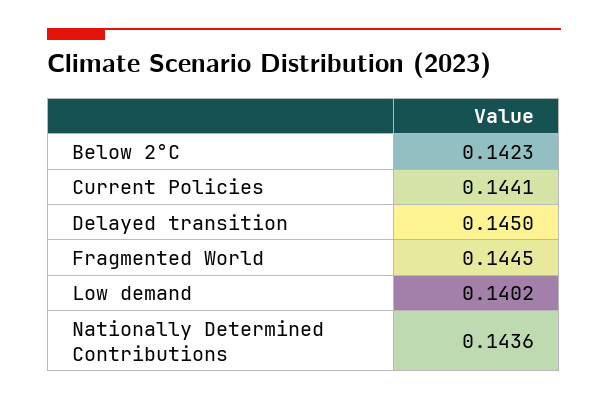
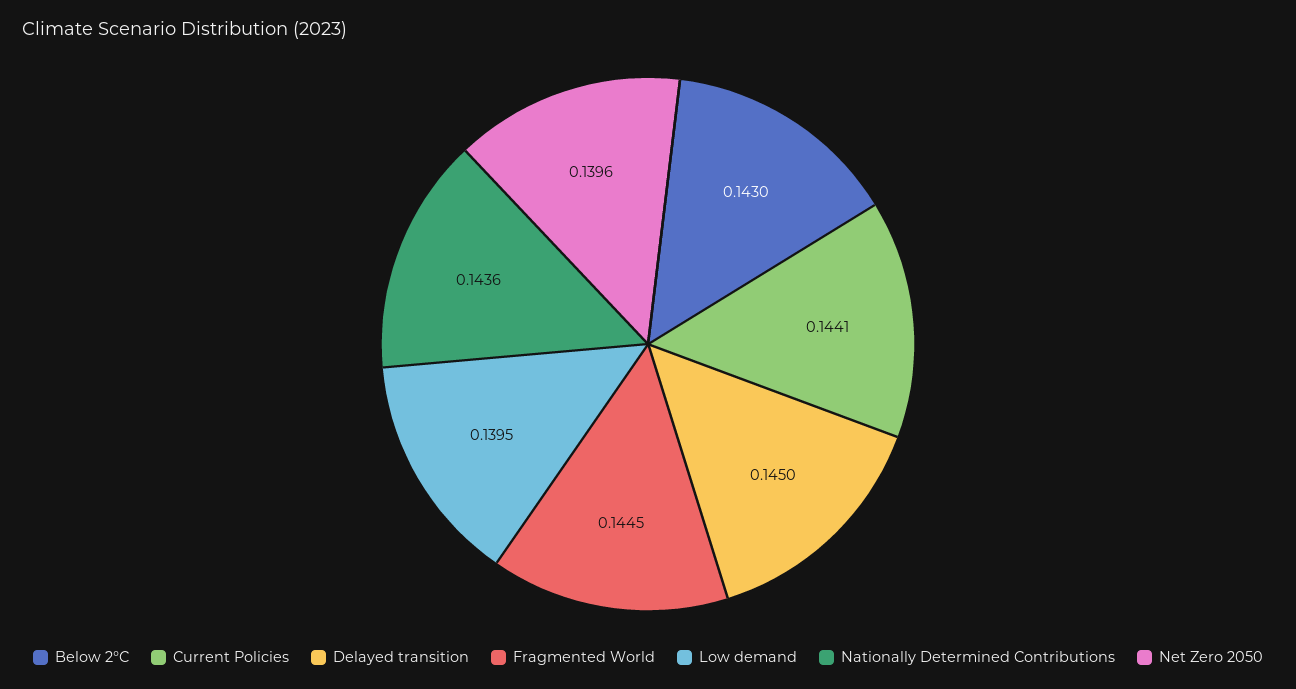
  {
-   "Below 2°C": 0.1423,
+   "Below 2°C": 0.143,
    "Current Policies": 0.1441,
    "Delayed transition": 0.145,
    "Fragmented World": 0.1445,
-   "Low demand": 0.1402,
+   "Low demand": 0.1395,
-   "Nationally Determined Contributions": 0.1436
+   "Nationally Determined Contributions": 0.1436,
+   "Net Zero 2050": 0.1396
  }

